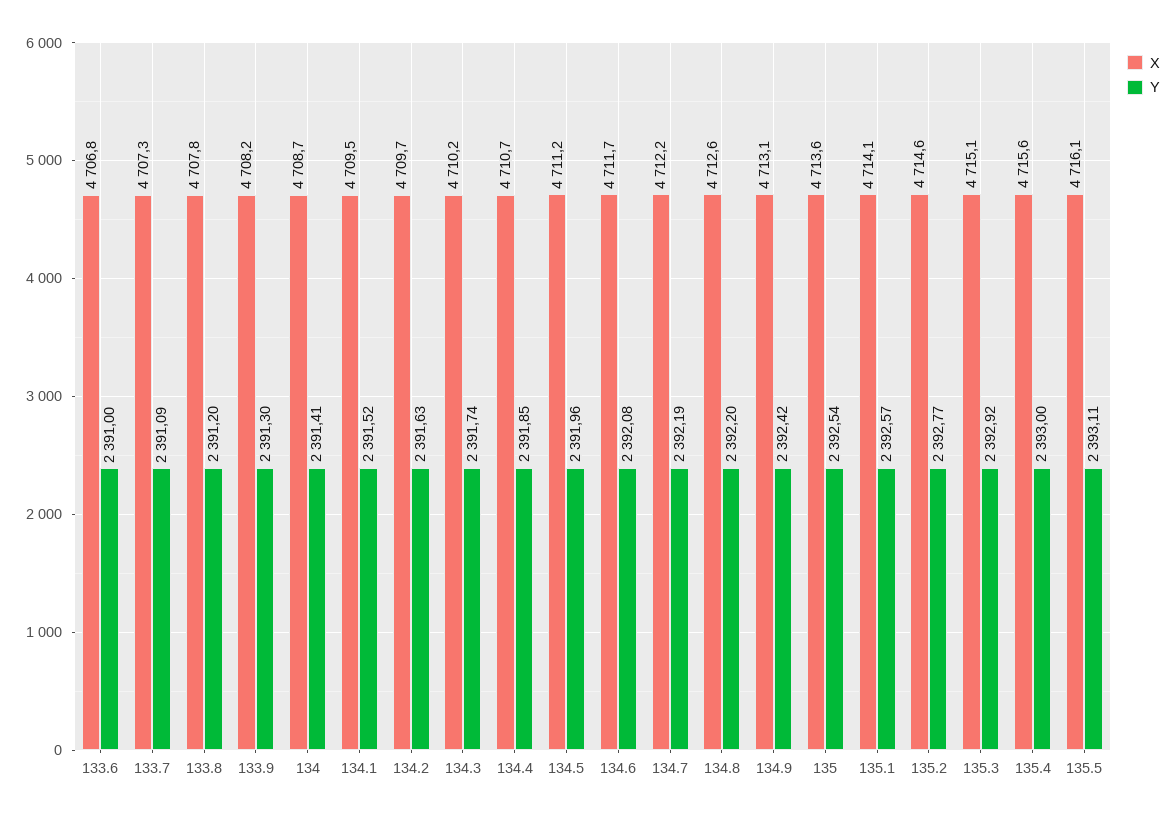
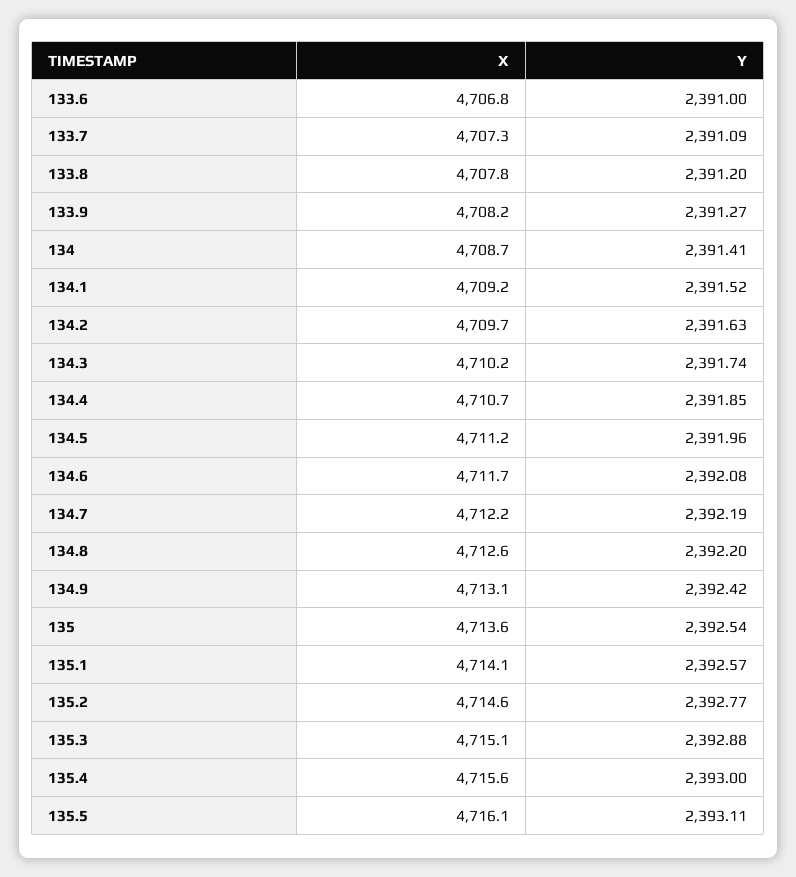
  {
    "X": {
      "133.6": 4706.8,
      "133.7": 4707.3,
      "133.8": 4707.8,
      "133.9": 4708.2,
      "134": 4708.7,
-     "134.1": 4709.5,
+     "134.1": 4709.2,
      "134.2": 4709.7,
      "134.3": 4710.2,
      "134.4": 4710.7,
      "134.5": 4711.2,
      "134.6": 4711.7,
      "134.7": 4712.2,
      "134.8": 4712.6,
      "134.9": 4713.1,
      "135": 4713.6,
      "135.1": 4714.1,
      "135.2": 4714.6,
      "135.3": 4715.1,
      "135.4": 4715.6,
      "135.5": 4716.1
    },
    "Y": {
      "133.6": 2391,
      "133.7": 2391.09,
      "133.8": 2391.2,
-     "133.9": 2391.3,
+     "133.9": 2391.27,
      "134": 2391.41,
      "134.1": 2391.52,
      "134.2": 2391.63,
      "134.3": 2391.74,
      "134.4": 2391.85,
      "134.5": 2391.96,
      "134.6": 2392.08,
      "134.7": 2392.19,
      "134.8": 2392.2,
      "134.9": 2392.42,
      "135": 2392.54,
      "135.1": 2392.57,
      "135.2": 2392.77,
-     "135.3": 2392.92,
+     "135.3": 2392.88,
      "135.4": 2393,
      "135.5": 2393.11
    }
  }

